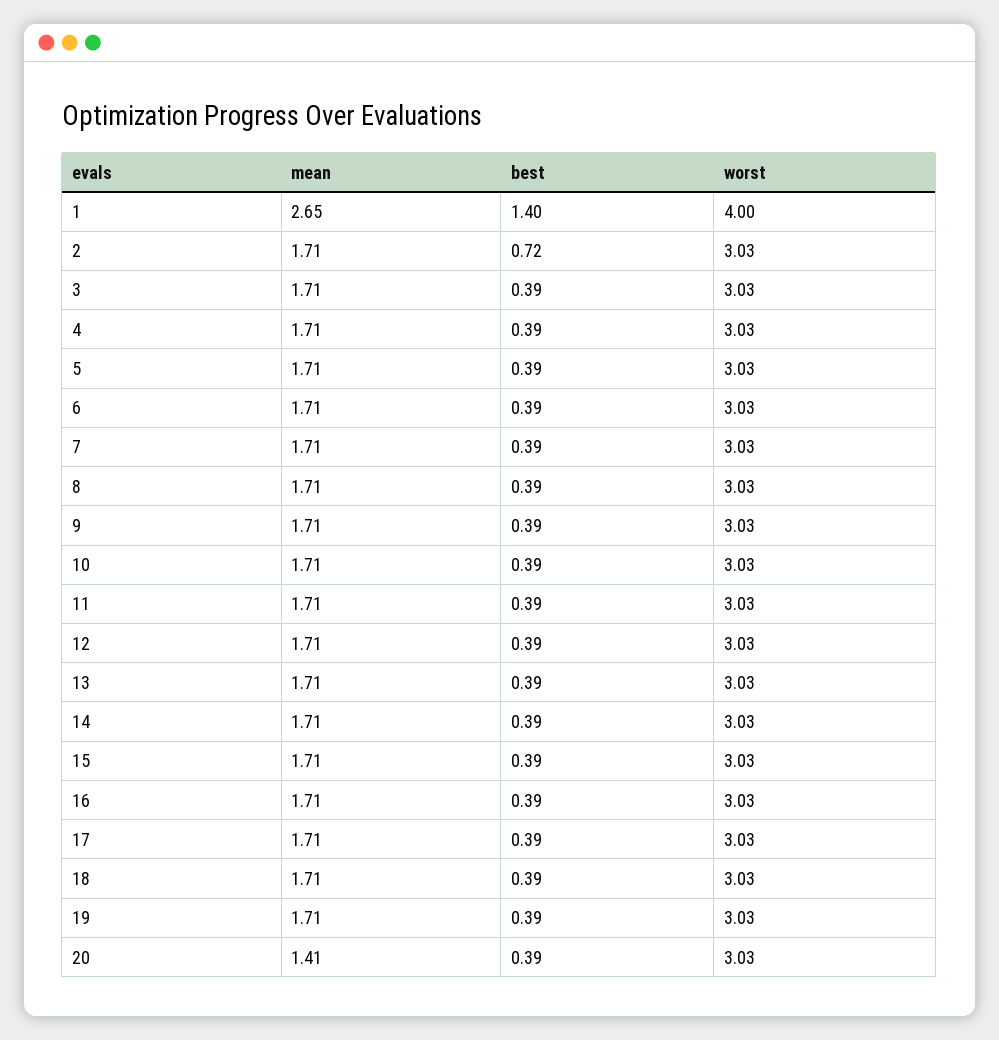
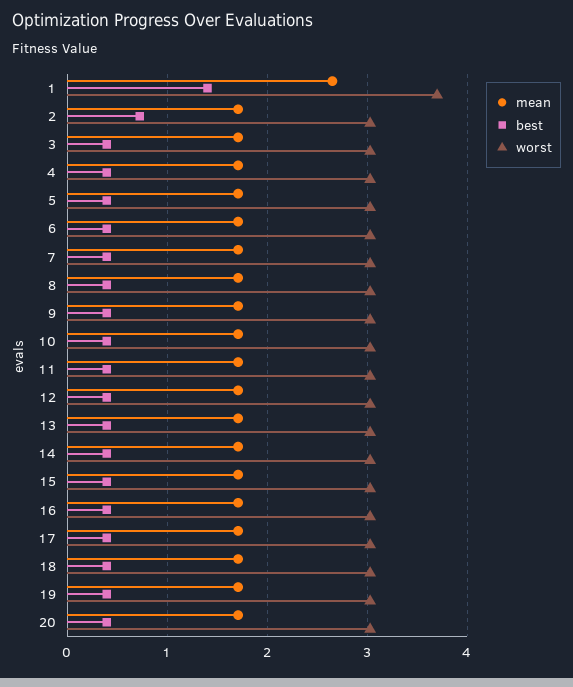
  {
    "mean": {
      "1": 2.65,
      "2": 1.71,
      "3": 1.71,
      "4": 1.71,
      "5": 1.71,
      "6": 1.71,
      "7": 1.71,
      "8": 1.71,
      "9": 1.71,
      "10": 1.71,
      "11": 1.71,
      "12": 1.71,
      "13": 1.71,
      "14": 1.71,
      "15": 1.71,
      "16": 1.71,
      "17": 1.71,
      "18": 1.71,
      "19": 1.71,
-     "20": 1.41
+     "20": 1.7
    },
    "best": {
      "1": 1.4,
      "2": 0.72,
      "3": 0.39,
      "4": 0.39,
      "5": 0.39,
      "6": 0.39,
      "7": 0.39,
      "8": 0.39,
      "9": 0.39,
      "10": 0.39,
      "11": 0.39,
      "12": 0.39,
      "13": 0.39,
      "14": 0.39,
      "15": 0.39,
      "16": 0.39,
      "17": 0.39,
      "18": 0.39,
      "19": 0.39,
      "20": 0.39
    },
    "worst": {
-     "1": 4,
+     "1": 3.7,
      "2": 3.03,
      "3": 3.03,
      "4": 3.03,
      "5": 3.03,
      "6": 3.03,
      "7": 3.03,
      "8": 3.03,
      "9": 3.03,
      "10": 3.03,
      "11": 3.03,
      "12": 3.03,
      "13": 3.03,
      "14": 3.03,
      "15": 3.03,
      "16": 3.03,
      "17": 3.03,
      "18": 3.03,
      "19": 3.03,
      "20": 3.03
    }
  }

